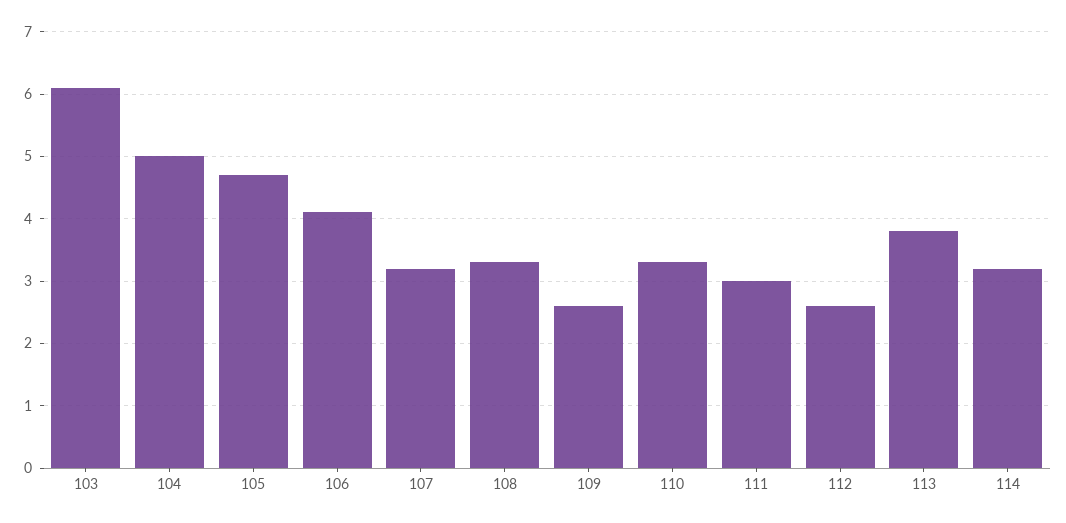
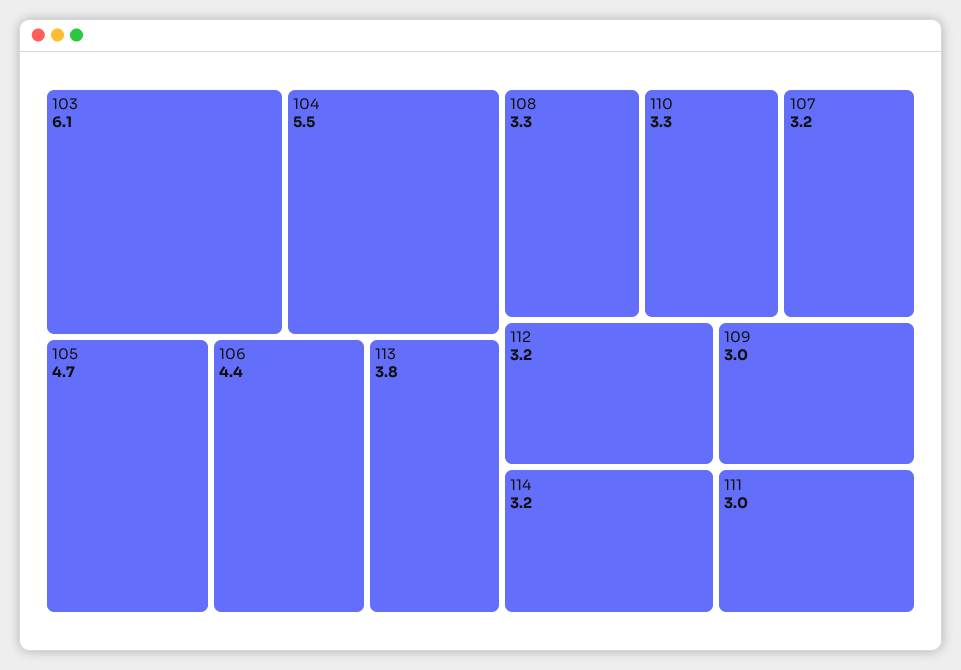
  {
    "103": 6.1,
-   "104": 5,
+   "104": 5.5,
    "105": 4.7,
-   "106": 4.1,
+   "106": 4.4,
    "107": 3.2,
    "108": 3.3,
-   "109": 2.6,
+   "109": 3,
    "110": 3.3,
    "111": 3,
-   "112": 2.6,
+   "112": 3.2,
    "113": 3.8,
    "114": 3.2
  }

